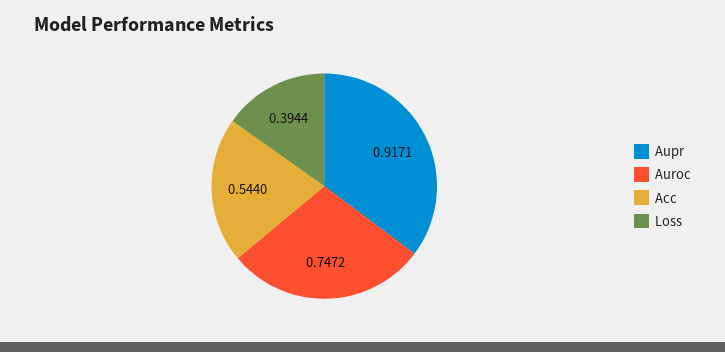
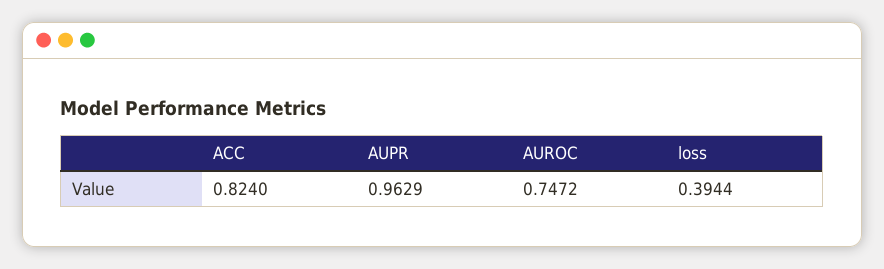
  {
-   "Aupr": 0.9171,
+   "Aupr": 0.9629,
    "Auroc": 0.7472,
-   "Acc": 0.544,
+   "Acc": 0.824,
    "Loss": 0.3944
  }

